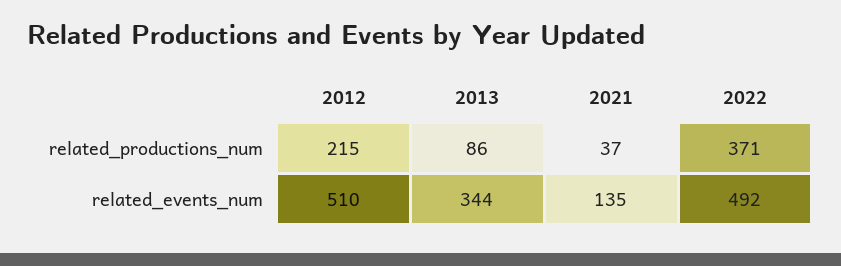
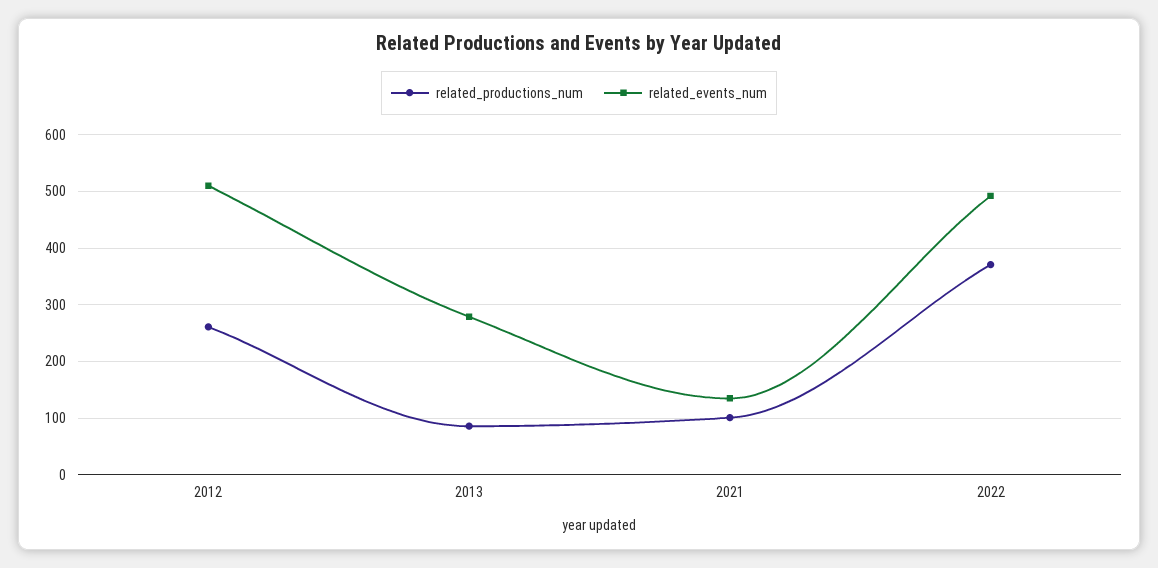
  {
    "related_productions_num": {
-     "2012": 215,
+     "2012": 260,
      "2013": 86,
-     "2021": 37,
+     "2021": 100,
      "2022": 371
    },
    "related_events_num": {
      "2012": 510,
-     "2013": 344,
+     "2013": 280,
      "2021": 135,
      "2022": 492
    }
  }

